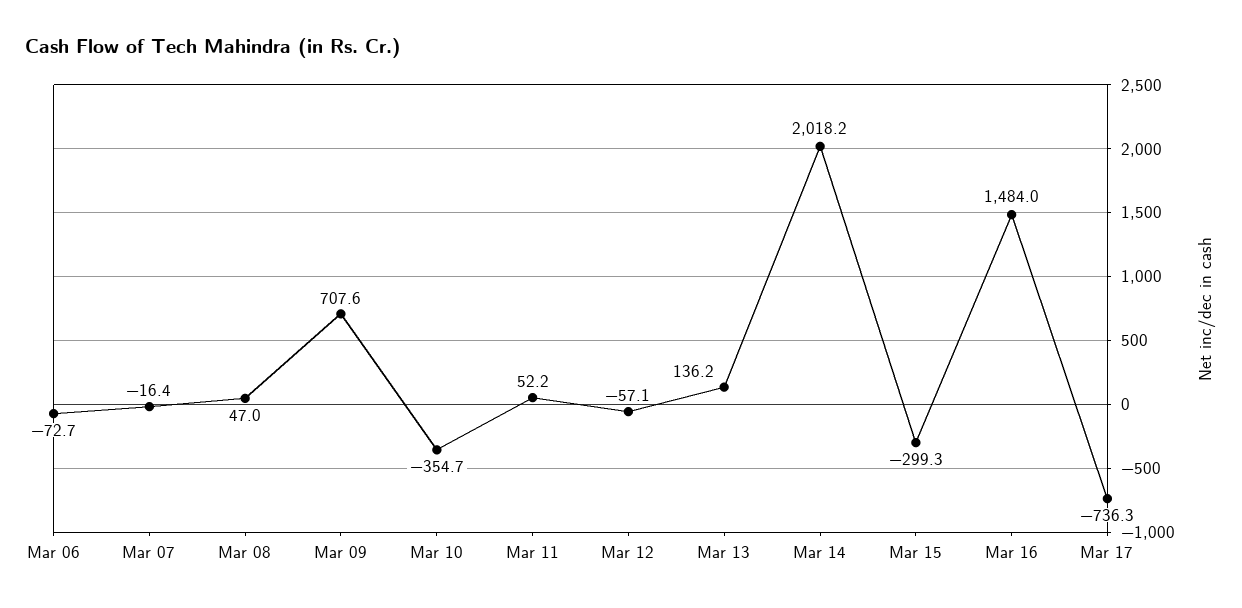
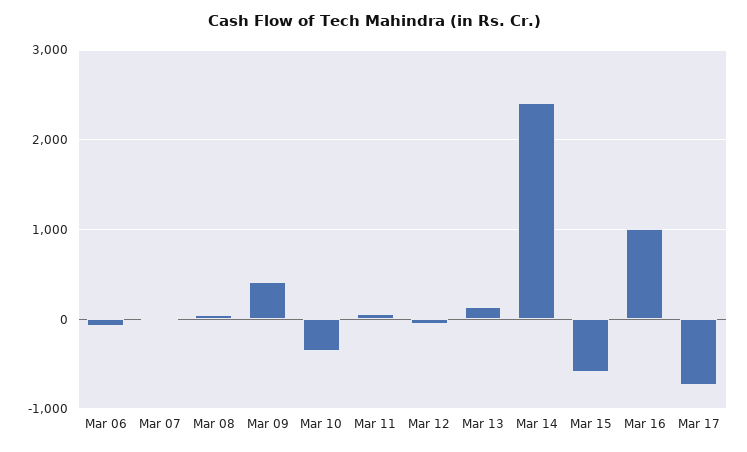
  {
    "Mar 06": -72.7,
    "Mar 07": -16.4,
    "Mar 08": 47,
-   "Mar 09": 707.6,
+   "Mar 09": 400,
    "Mar 10": -354.7,
    "Mar 11": 52.2,
    "Mar 12": -57.1,
    "Mar 13": 136.2,
-   "Mar 14": 2018.2,
+   "Mar 14": 2400,
-   "Mar 15": -299.3,
+   "Mar 15": -600,
-   "Mar 16": 1484,
+   "Mar 16": 1000,
    "Mar 17": -736.3
  }

